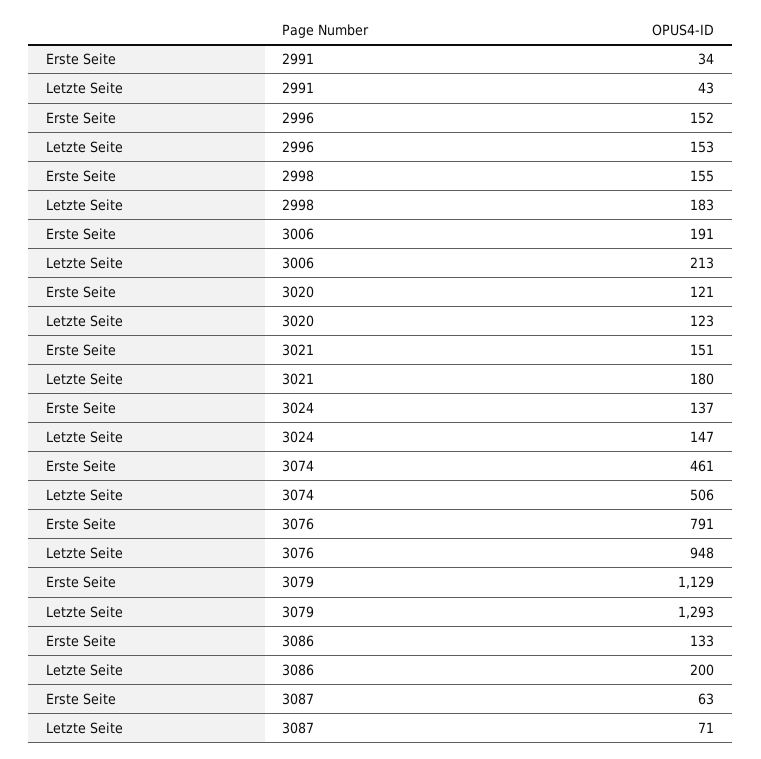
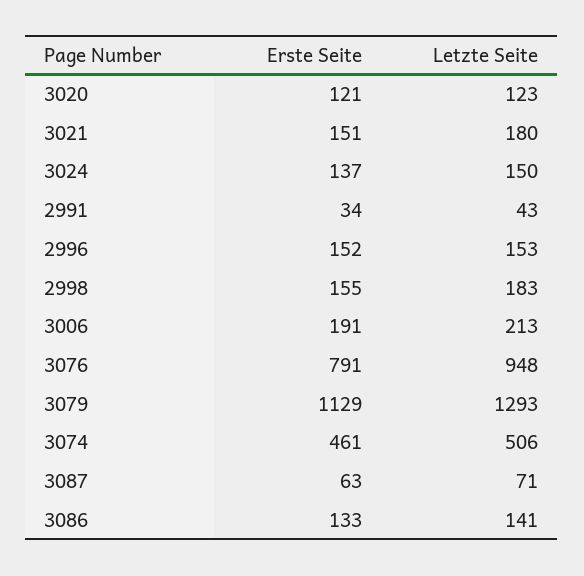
  {
    "Erste Seite": {
      "2991": 34,
      "2996": 152,
      "2998": 155,
      "3006": 191,
      "3020": 121,
      "3021": 151,
      "3024": 137,
      "3074": 461,
      "3076": 791,
      "3079": 1129,
      "3086": 133,
      "3087": 63
    },
    "Letzte Seite": {
      "2991": 43,
      "2996": 153,
      "2998": 183,
      "3006": 213,
      "3020": 123,
      "3021": 180,
-     "3024": 147,
+     "3024": 150,
      "3074": 506,
      "3076": 948,
      "3079": 1293,
-     "3086": 200,
+     "3086": 141,
      "3087": 71
    }
  }

